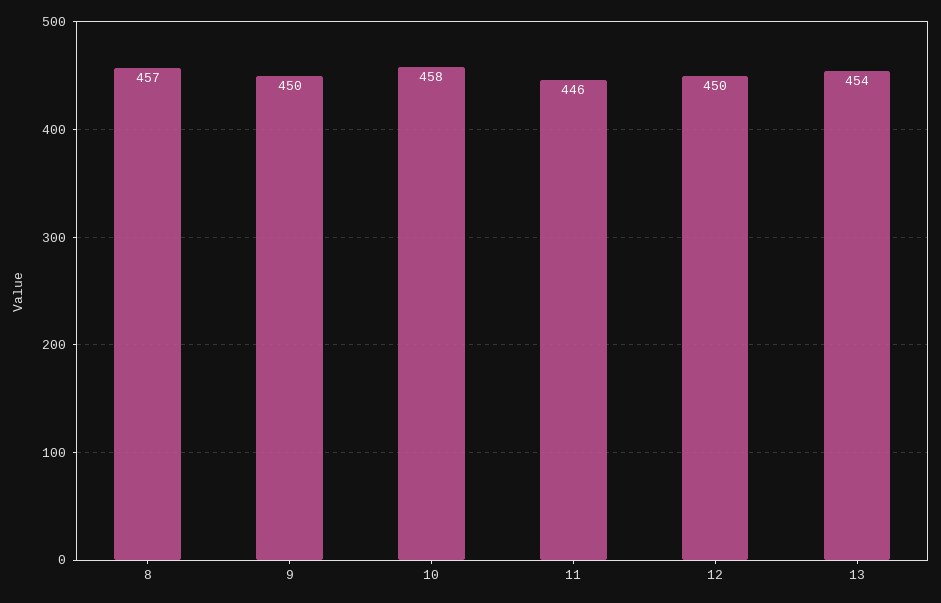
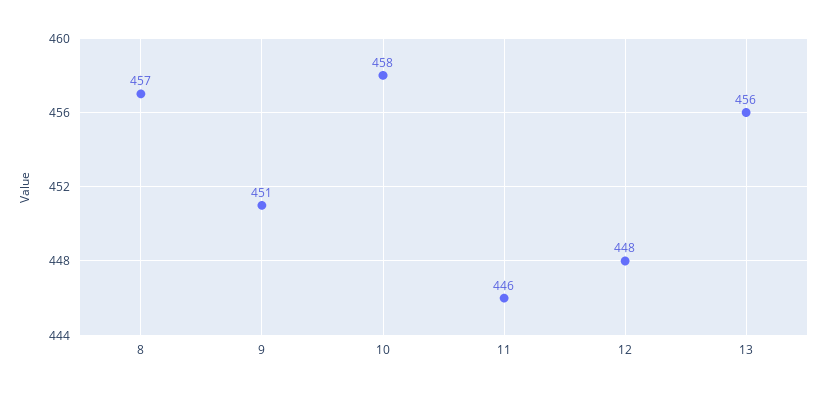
  {
    "8": 457,
-   "9": 450,
+   "9": 451,
    "10": 458,
    "11": 446,
-   "12": 450,
+   "12": 448,
-   "13": 454
+   "13": 456
  }

